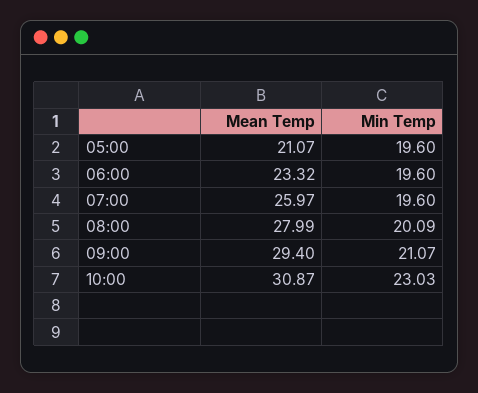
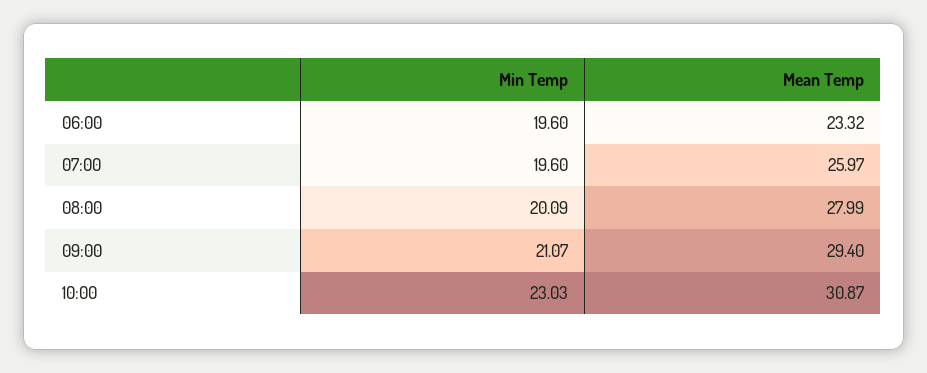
  {
    "Mean Temp": {
-     "05:00": 21.07,
      "06:00": 23.32,
      "07:00": 25.97,
      "08:00": 27.99,
      "09:00": 29.4,
      "10:00": 30.87
    },
    "Min Temp": {
-     "05:00": 19.6,
      "06:00": 19.6,
      "07:00": 19.6,
      "08:00": 20.09,
      "09:00": 21.07,
      "10:00": 23.03
    }
  }

